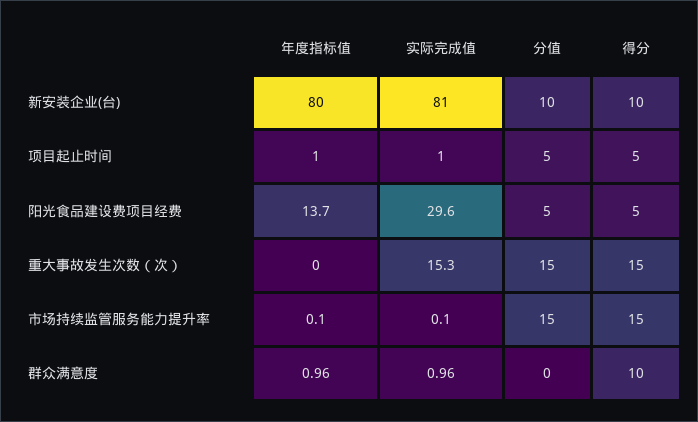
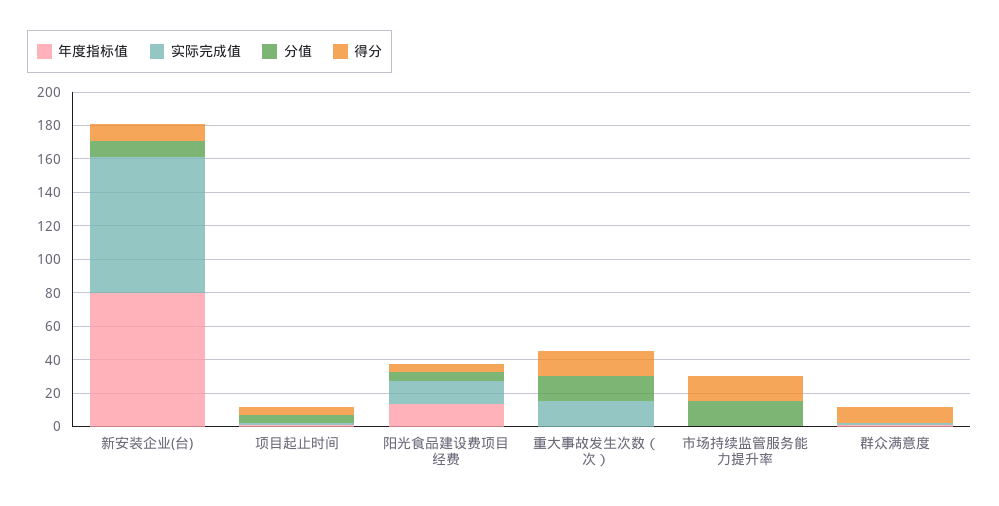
  {
    "年度指标值": {
      "新安装企业(台)": 80,
      "项目起止时间": 1,
      "阳光食品建设费项目经费": 13.7,
      "重大事故发生次数（次）": 0,
      "市场持续监管服务能力提升率": 0.1,
      "群众满意度": 0.96
    },
    "实际完成值": {
      "新安装企业(台)": 81,
      "项目起止时间": 1,
-     "阳光食品建设费项目经费": 29.6,
+     "阳光食品建设费项目经费": 15,
      "重大事故发生次数（次）": 15.3,
      "市场持续监管服务能力提升率": 0.1,
      "群众满意度": 0.96
    },
    "分值": {
      "新安装企业(台)": 10,
      "项目起止时间": 5,
      "阳光食品建设费项目经费": 5,
      "重大事故发生次数（次）": 15,
      "市场持续监管服务能力提升率": 15,
      "群众满意度": 0
    },
    "得分": {
      "新安装企业(台)": 10,
      "项目起止时间": 5,
      "阳光食品建设费项目经费": 5,
      "重大事故发生次数（次）": 15,
      "市场持续监管服务能力提升率": 15,
      "群众满意度": 10
    }
  }

